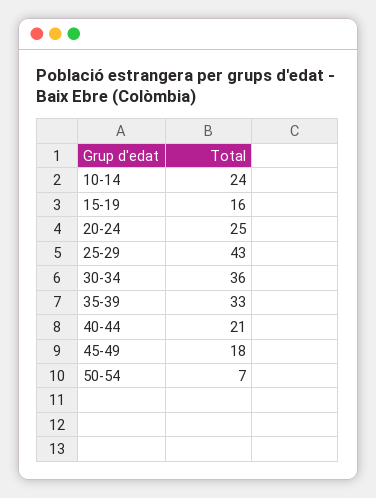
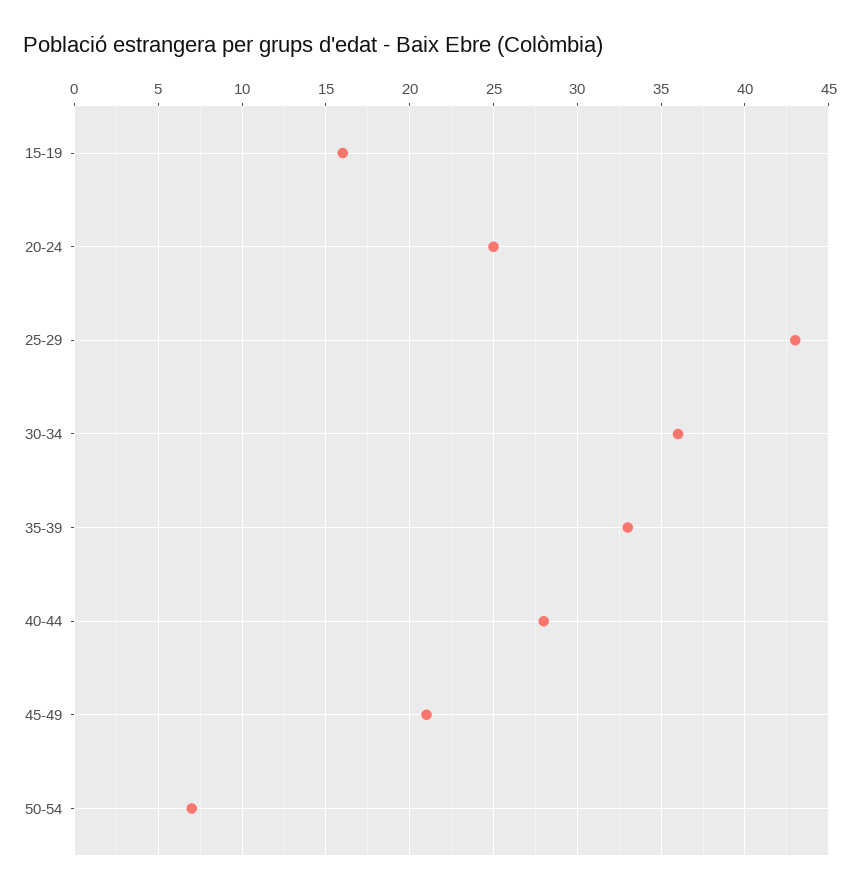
  {
-   "10-14": 24,
    "15-19": 16,
    "20-24": 25,
    "25-29": 43,
    "30-34": 36,
    "35-39": 33,
-   "40-44": 21,
+   "40-44": 28,
-   "45-49": 18,
+   "45-49": 21,
    "50-54": 7
  }

